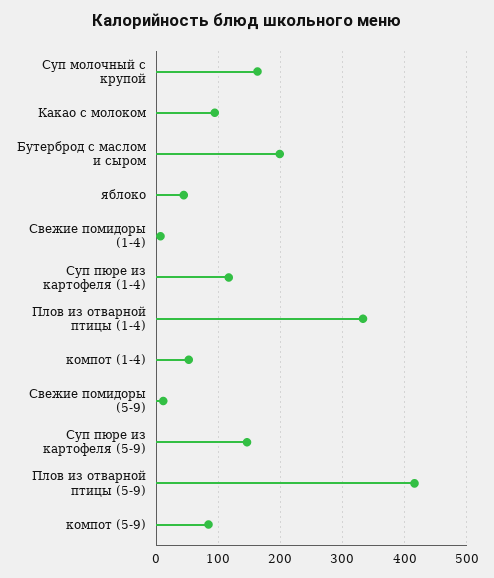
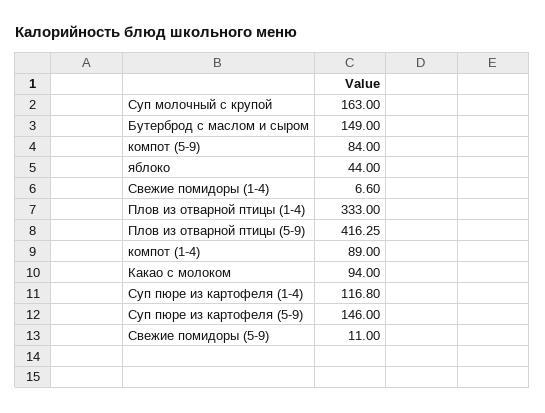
  {
    "Суп молочный с крупой": 163,
    "Какао с молоком": 94,
-   "Бутерброд с маслом и сыром": 200,
+   "Бутерброд с маслом и сыром": 149,
    "яблоко": 44,
    "Свежие помидоры (1-4)": 6.6,
    "Суп пюре из картофеля (1-4)": 116.8,
    "Плов из отварной птицы (1-4)": 333,
-   "компот (1-4)": 50,
+   "компот (1-4)": 89,
    "Свежие помидоры (5-9)": 11,
    "Суп пюре из картофеля (5-9)": 146,
    "Плов из отварной птицы (5-9)": 416.25,
    "компот (5-9)": 84
  }

